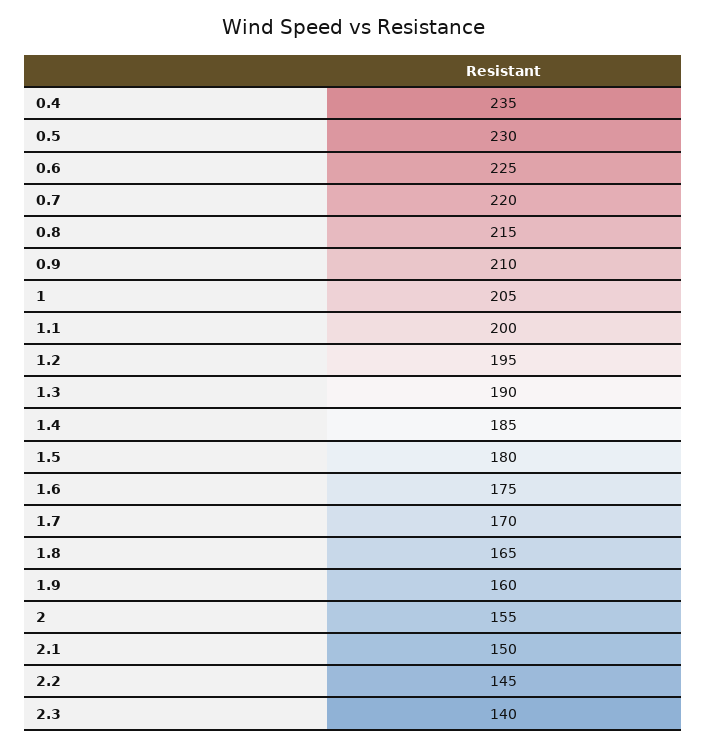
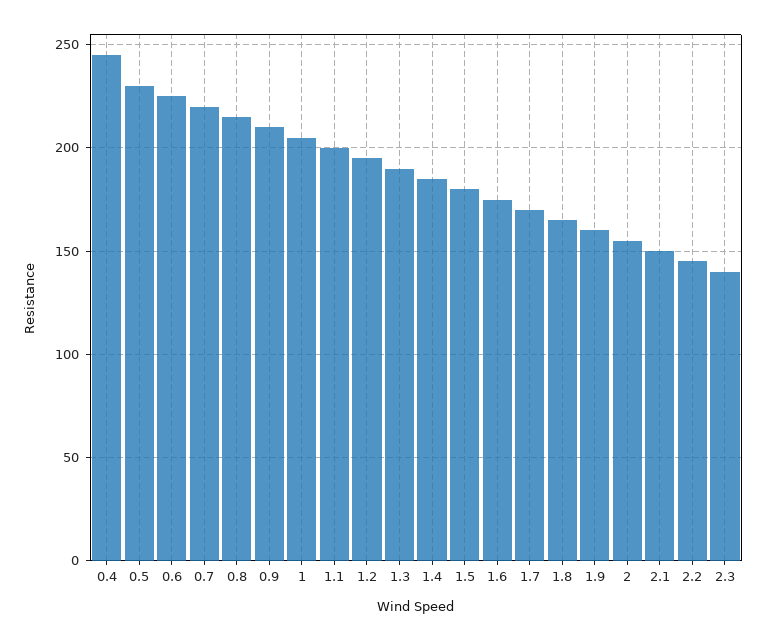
  {
-   "0.4": 235,
+   "0.4": 245,
    "0.5": 230,
    "0.6": 225,
    "0.7": 220,
    "0.8": 215,
    "0.9": 210,
    "1": 205,
    "1.1": 200,
    "1.2": 195,
    "1.3": 190,
    "1.4": 185,
    "1.5": 180,
    "1.6": 175,
    "1.7": 170,
    "1.8": 165,
    "1.9": 160,
    "2": 155,
    "2.1": 150,
    "2.2": 145,
    "2.3": 140
  }

